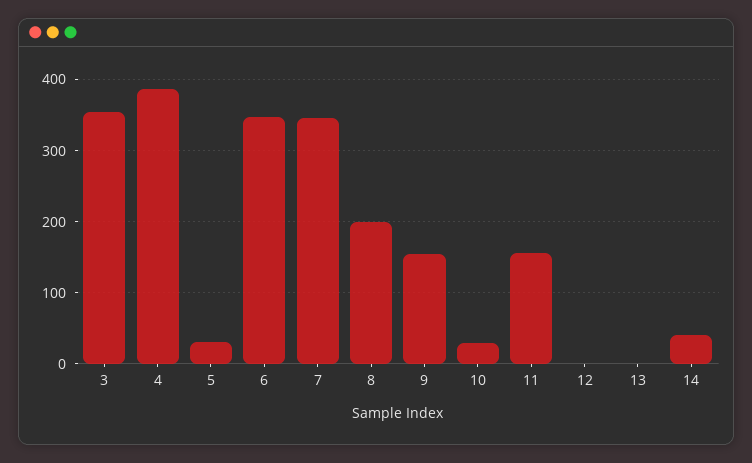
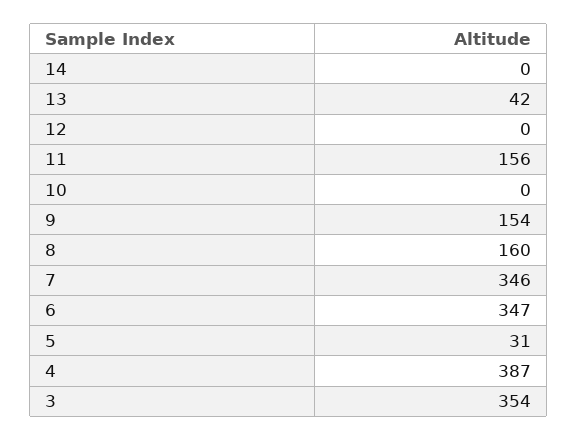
  {
    "3": 354,
    "4": 387,
    "5": 31,
    "6": 347,
    "7": 346,
-   "8": 200,
+   "8": 160,
    "9": 154,
-   "10": 30,
+   "10": 0,
    "11": 156,
    "12": 0,
-   "13": 0,
+   "13": 42,
-   "14": 40
+   "14": 0
  }

